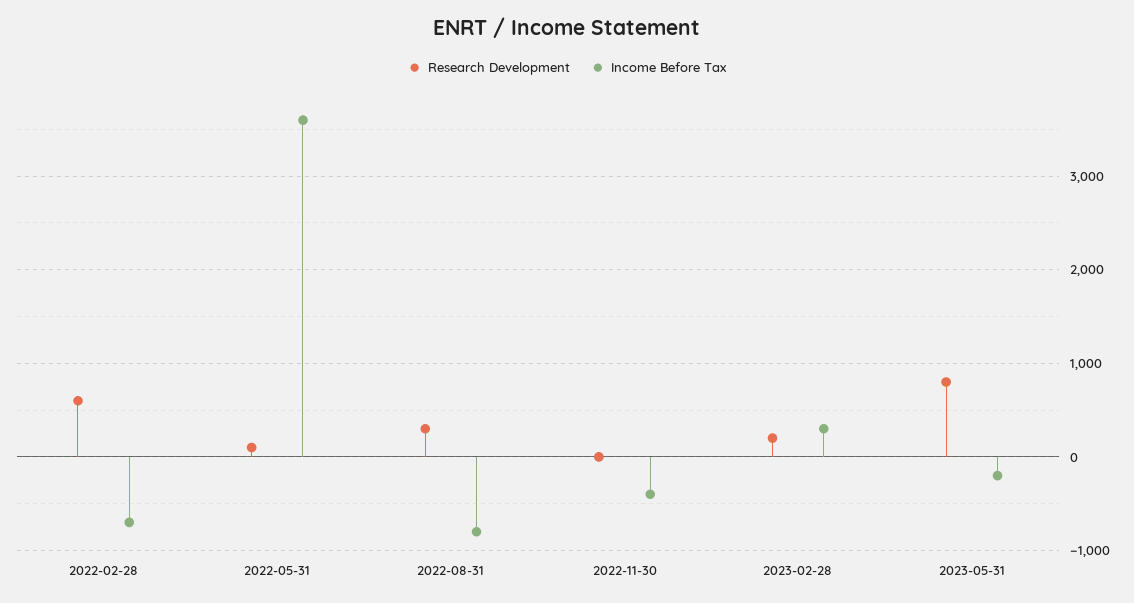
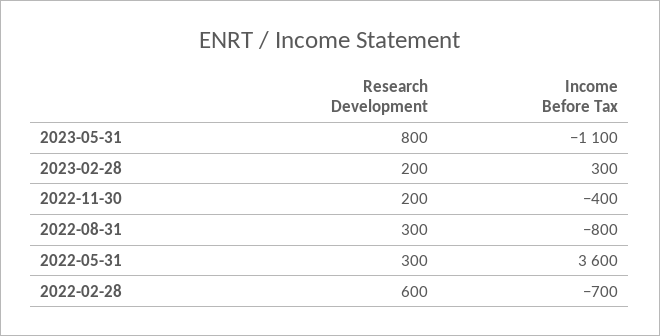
  {
    "Research Development": {
      "2022-02-28": 600,
-     "2022-05-31": 100,
+     "2022-05-31": 300,
      "2022-08-31": 300,
-     "2022-11-30": 0,
+     "2022-11-30": 200,
      "2023-02-28": 200,
      "2023-05-31": 800
    },
    "Income Before Tax": {
      "2022-02-28": -700,
      "2022-05-31": 3600,
      "2022-08-31": -800,
      "2022-11-30": -400,
      "2023-02-28": 300,
-     "2023-05-31": -200
+     "2023-05-31": -1100
    }
  }

